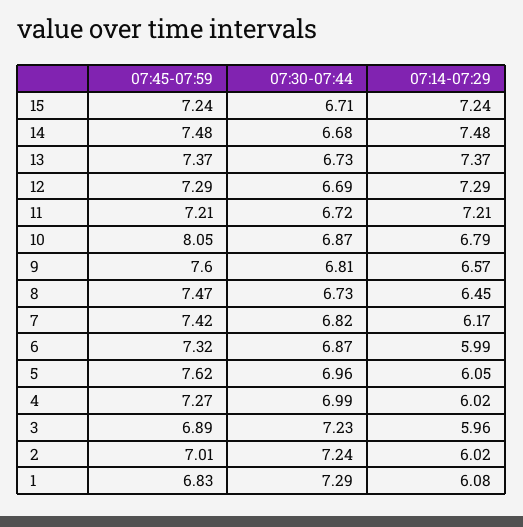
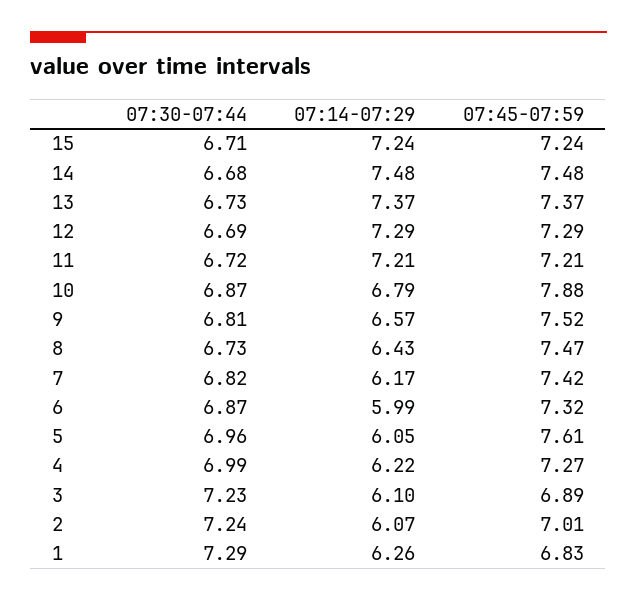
  {
    "07:45-07:59": {
      "15": 7.24,
      "14": 7.48,
      "13": 7.37,
      "12": 7.29,
      "11": 7.21,
-     "10": 8.05,
+     "10": 7.88,
-     "9": 7.6,
+     "9": 7.52,
      "8": 7.47,
      "7": 7.42,
      "6": 7.32,
-     "5": 7.62,
+     "5": 7.61,
      "4": 7.27,
      "3": 6.89,
      "2": 7.01,
      "1": 6.83
    },
    "07:30-07:44": {
      "15": 6.71,
      "14": 6.68,
      "13": 6.73,
      "12": 6.69,
      "11": 6.72,
      "10": 6.87,
      "9": 6.81,
      "8": 6.73,
      "7": 6.82,
      "6": 6.87,
      "5": 6.96,
      "4": 6.99,
      "3": 7.23,
      "2": 7.24,
      "1": 7.29
    },
    "07:14-07:29": {
      "15": 7.24,
      "14": 7.48,
      "13": 7.37,
      "12": 7.29,
      "11": 7.21,
      "10": 6.79,
      "9": 6.57,
-     "8": 6.45,
+     "8": 6.43,
      "7": 6.17,
      "6": 5.99,
      "5": 6.05,
-     "4": 6.02,
+     "4": 6.22,
-     "3": 5.96,
+     "3": 6.1,
-     "2": 6.02,
+     "2": 6.07,
-     "1": 6.08
+     "1": 6.26
    }
  }

